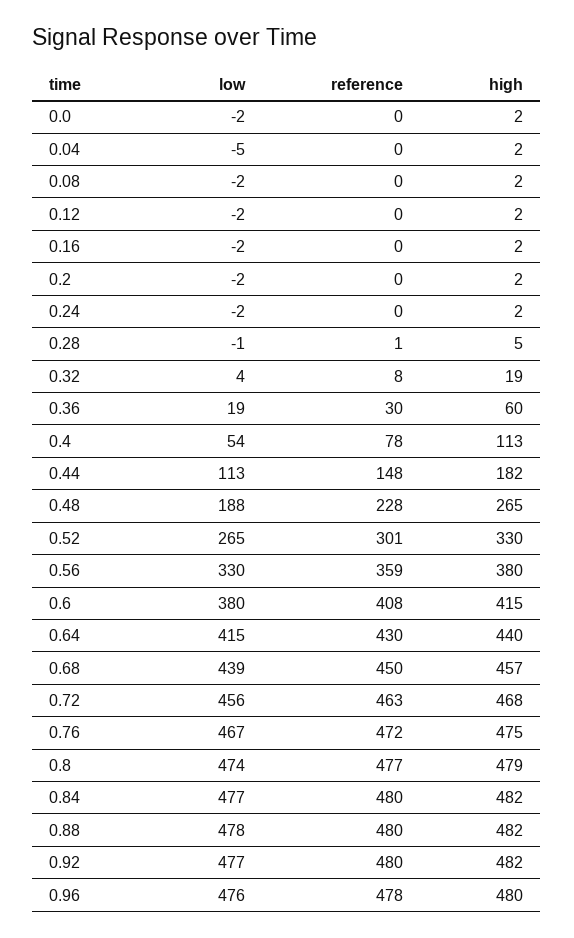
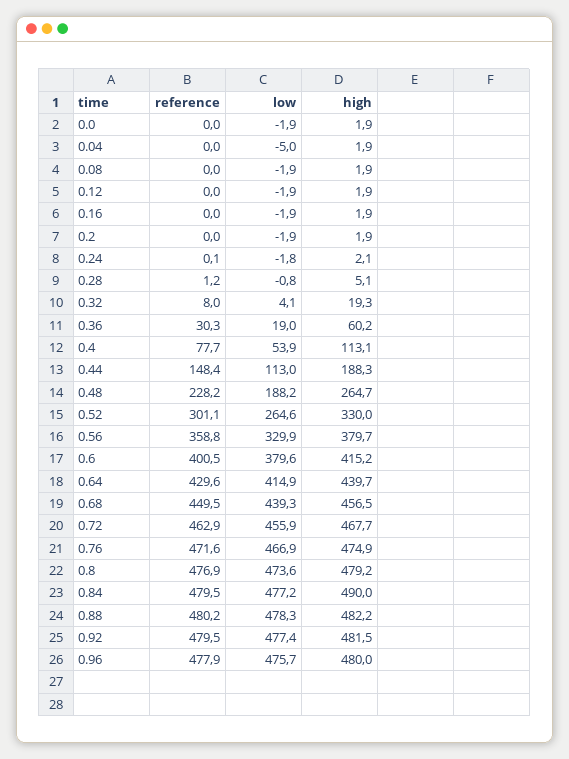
  {
    "low": {
      "0.0": -1.9,
      "0.04": -5,
      "0.08": -1.9,
      "0.12": -1.9,
      "0.16": -1.9,
      "0.2": -1.9,
      "0.24": -1.8,
      "0.28": -0.8,
      "0.32": 4.1,
      "0.36": 19,
      "0.4": 53.9,
      "0.44": 113,
      "0.48": 188.2,
      "0.52": 264.6,
      "0.56": 329.9,
      "0.6": 379.6,
      "0.64": 414.9,
      "0.68": 439.3,
      "0.72": 455.9,
      "0.76": 466.9,
      "0.8": 473.6,
      "0.84": 477.2,
      "0.88": 478.3,
      "0.92": 477.4,
      "0.96": 475.7
    },
    "reference": {
      "0.0": 0,
      "0.04": 0,
      "0.08": 0,
      "0.12": 0,
      "0.16": 0,
      "0.2": 0,
      "0.24": 0.1,
      "0.28": 1.2,
      "0.32": 8,
      "0.36": 30.3,
      "0.4": 77.7,
      "0.44": 148.4,
      "0.48": 228.2,
      "0.52": 301.1,
      "0.56": 358.8,
-     "0.6": 408,
+     "0.6": 400.5,
      "0.64": 429.6,
      "0.68": 449.5,
      "0.72": 462.9,
      "0.76": 471.6,
      "0.8": 476.9,
      "0.84": 479.5,
      "0.88": 480.2,
      "0.92": 479.5,
      "0.96": 477.9
    },
    "high": {
      "0.0": 1.9,
      "0.04": 1.9,
      "0.08": 1.9,
      "0.12": 1.9,
      "0.16": 1.9,
      "0.2": 1.9,
      "0.24": 2.1,
      "0.28": 5.1,
      "0.32": 19.3,
      "0.36": 60.2,
      "0.4": 113.1,
-     "0.44": 182,
+     "0.44": 188.3,
      "0.48": 264.7,
      "0.52": 330,
      "0.56": 379.7,
      "0.6": 415.2,
      "0.64": 439.7,
      "0.68": 456.5,
      "0.72": 467.7,
      "0.76": 474.9,
      "0.8": 479.2,
-     "0.84": 482,
+     "0.84": 490,
      "0.88": 482.2,
      "0.92": 481.5,
      "0.96": 480
    }
  }

